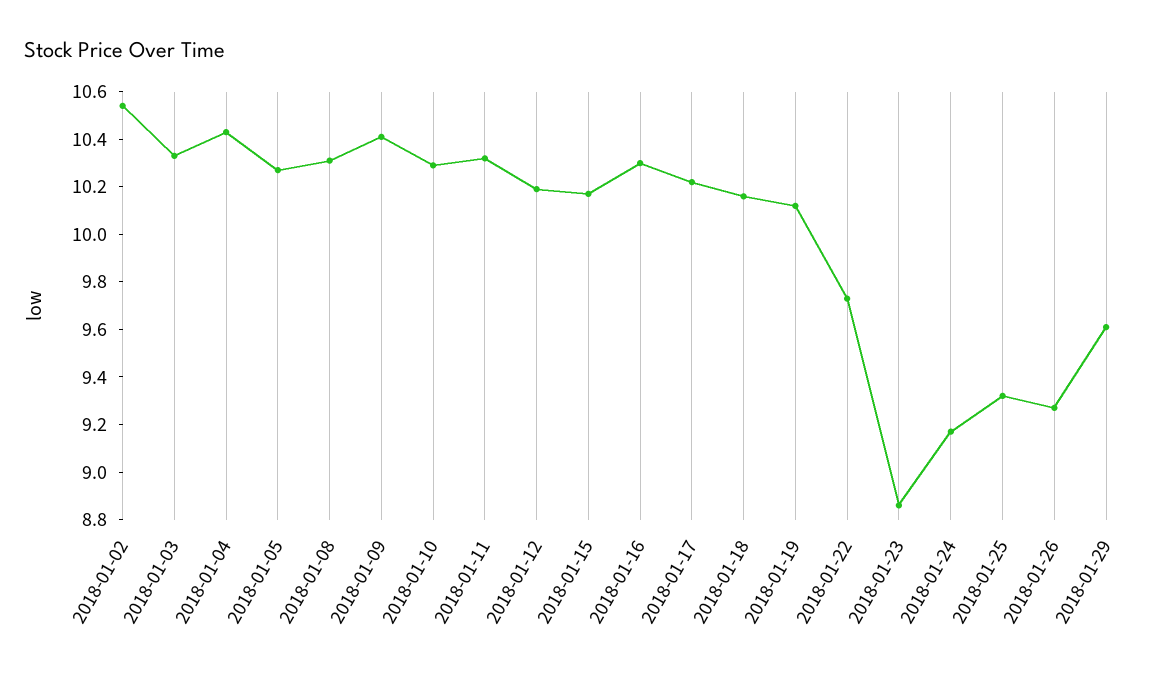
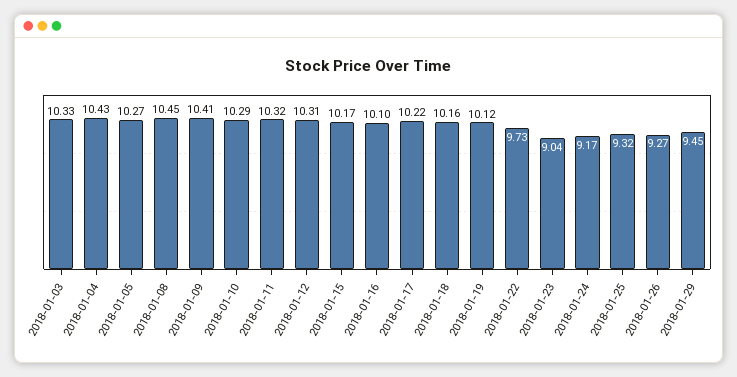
  {
-   "2018-01-02": 10.55,
    "2018-01-03": 10.33,
    "2018-01-04": 10.43,
    "2018-01-05": 10.27,
-   "2018-01-08": 10.3,
+   "2018-01-08": 10.45,
    "2018-01-09": 10.41,
    "2018-01-10": 10.29,
    "2018-01-11": 10.32,
-   "2018-01-12": 10.2,
+   "2018-01-12": 10.31,
    "2018-01-15": 10.17,
-   "2018-01-16": 10.3,
+   "2018-01-16": 10.1,
    "2018-01-17": 10.22,
    "2018-01-18": 10.16,
    "2018-01-19": 10.12,
    "2018-01-22": 9.73,
-   "2018-01-23": 8.85,
+   "2018-01-23": 9.04,
    "2018-01-24": 9.17,
    "2018-01-25": 9.32,
    "2018-01-26": 9.27,
-   "2018-01-29": 9.6
+   "2018-01-29": 9.45
  }

